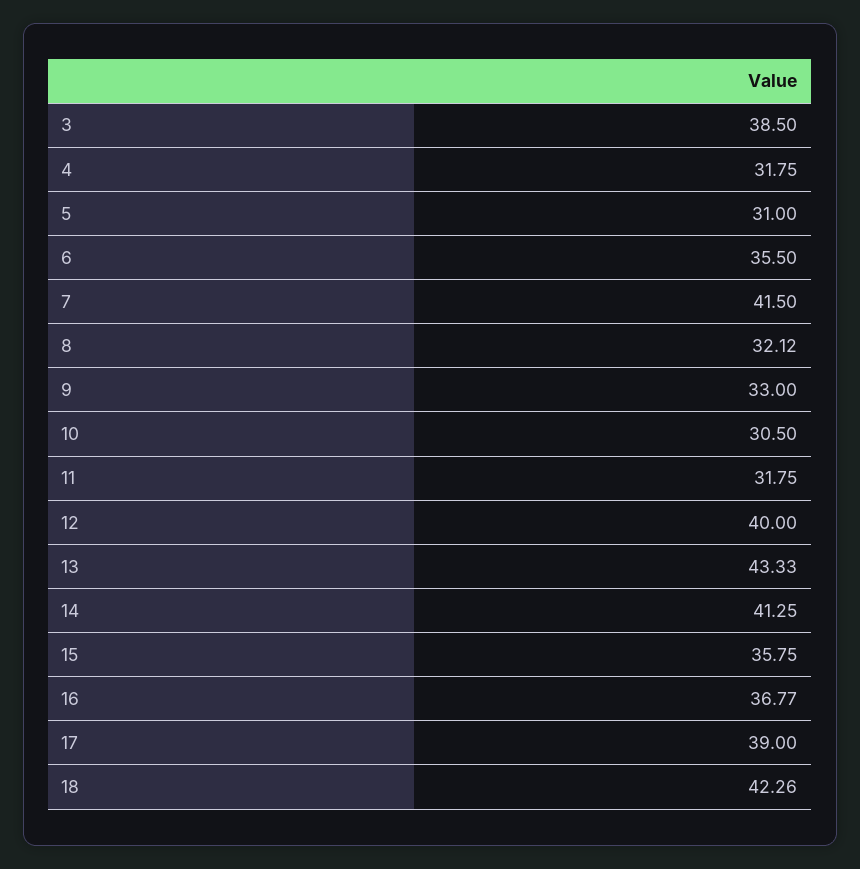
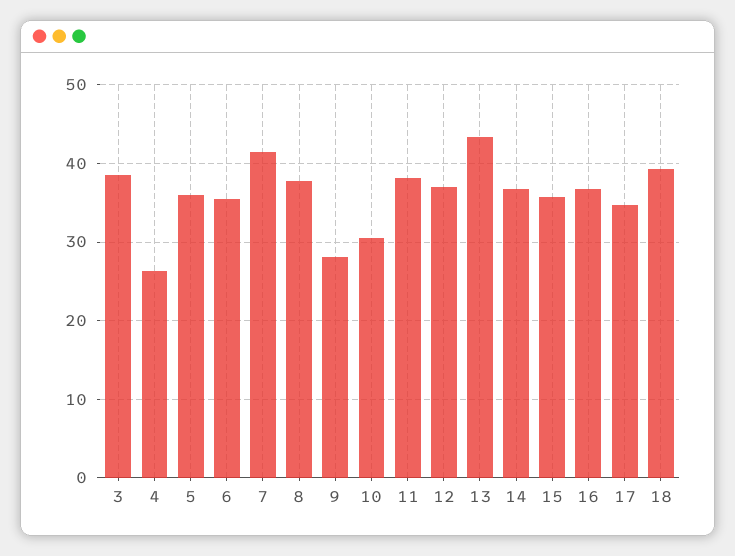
  {
    "3": 38.5,
-   "4": 31.75,
+   "4": 26,
-   "5": 31,
+   "5": 36,
    "6": 35.5,
    "7": 41.5,
-   "8": 32.12,
+   "8": 38,
-   "9": 33,
+   "9": 28,
    "10": 30.5,
-   "11": 31.75,
+   "11": 38,
-   "12": 40,
+   "12": 37,
    "13": 43.33,
-   "14": 41.25,
+   "14": 37,
    "15": 35.75,
    "16": 36.77,
-   "17": 39,
+   "17": 35,
-   "18": 42.26
+   "18": 39
  }

